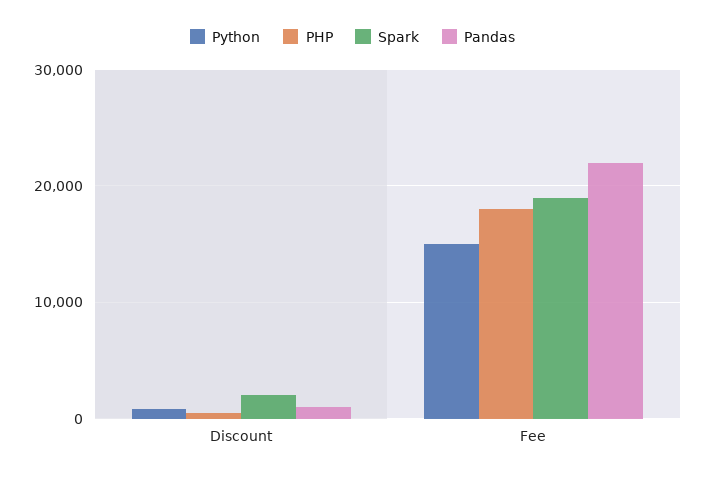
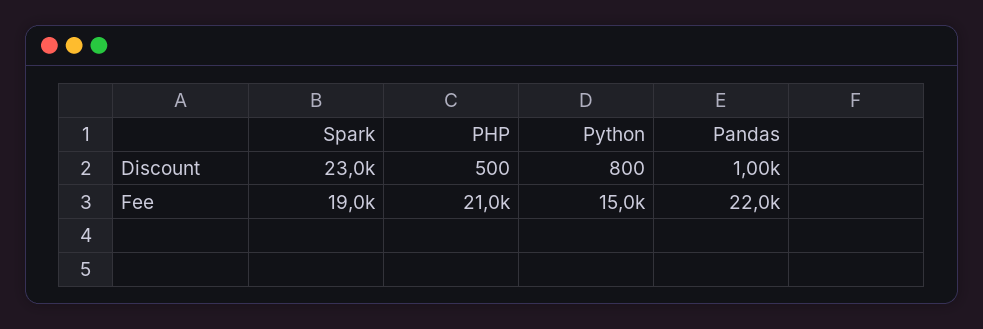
  {
    "Python": {
      "Discount": 800,
      "Fee": 15000
    },
    "PHP": {
      "Discount": 500,
-     "Fee": 18000
+     "Fee": 21000
    },
    "Spark": {
-     "Discount": 2000,
+     "Discount": 23000,
      "Fee": 19000
    },
    "Pandas": {
      "Discount": 1000,
      "Fee": 22000
    }
  }

